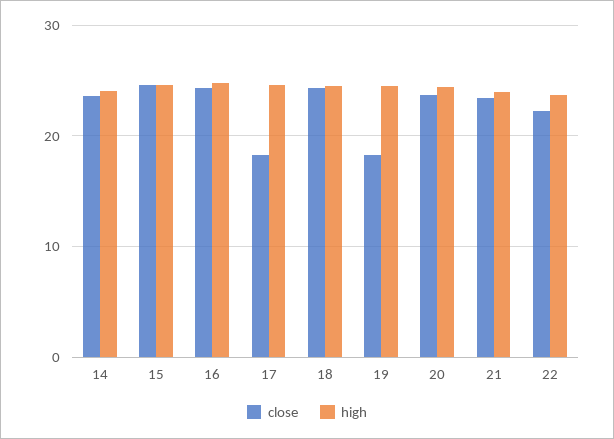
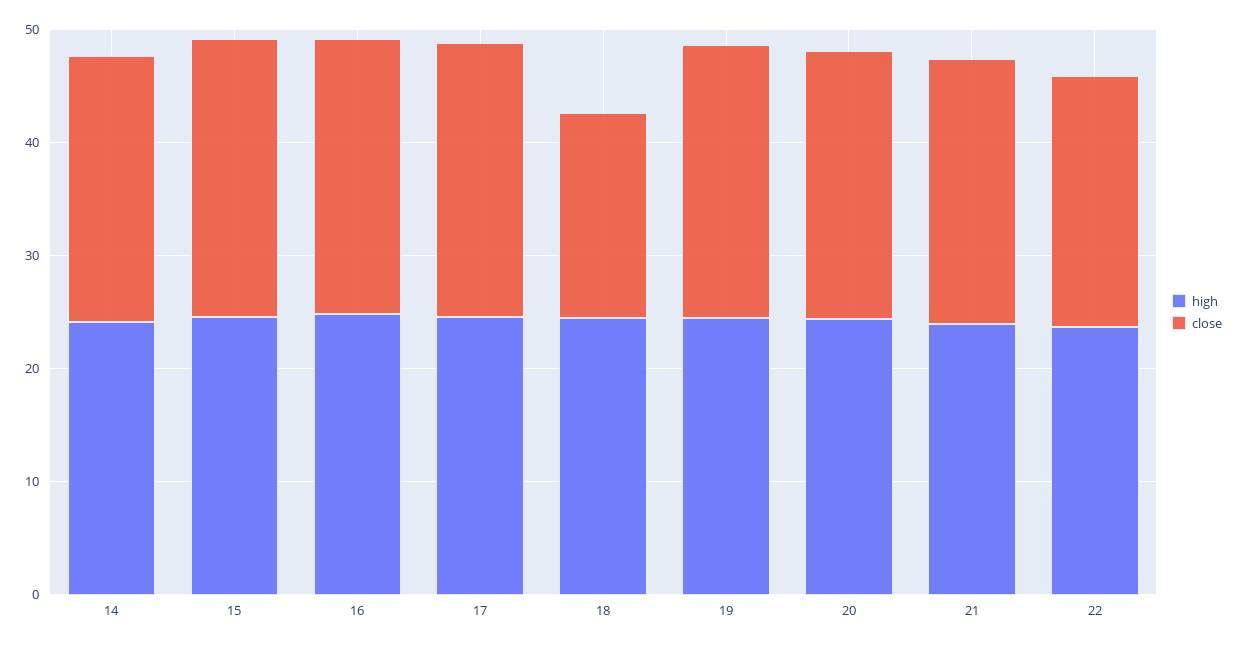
  {
    "close": {
      "14": 24,
      "15": 25,
      "16": 24,
-     "17": 18,
+     "17": 24,
-     "18": 24,
+     "18": 18,
-     "19": 18,
+     "19": 24,
      "20": 24,
      "21": 23,
      "22": 22
    },
    "high": {
      "14": 24,
      "15": 25,
      "16": 25,
      "17": 25,
      "18": 24,
      "19": 24,
      "20": 24,
      "21": 24,
      "22": 24
    }
  }

